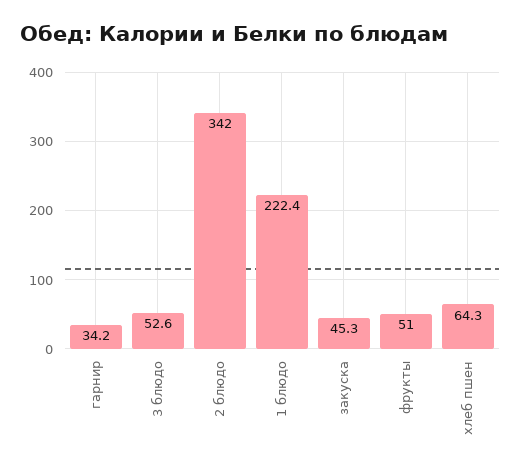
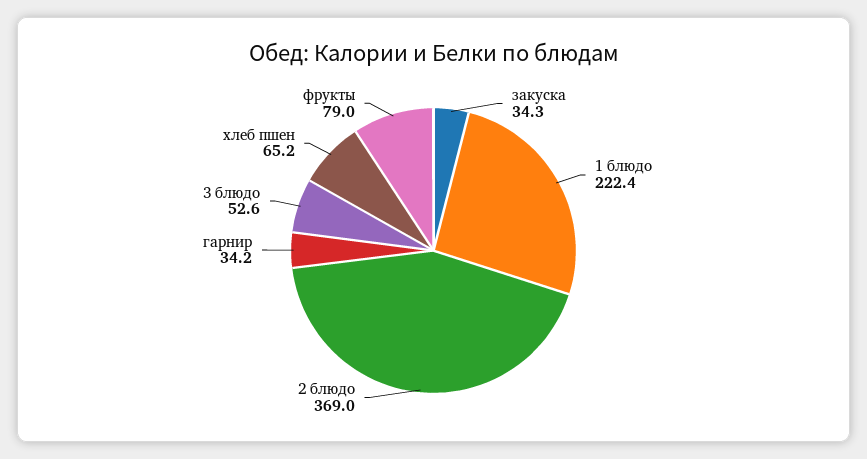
  {
    "гарнир": 34.2,
    "3 блюдо": 52.6,
-   "2 блюдо": 342,
+   "2 блюдо": 369,
    "1 блюдо": 222.4,
-   "закуска": 45.3,
+   "закуска": 34.3,
-   "фрукты": 51,
+   "фрукты": 79,
-   "хлеб пшен": 64.3
+   "хлеб пшен": 65.2
  }

